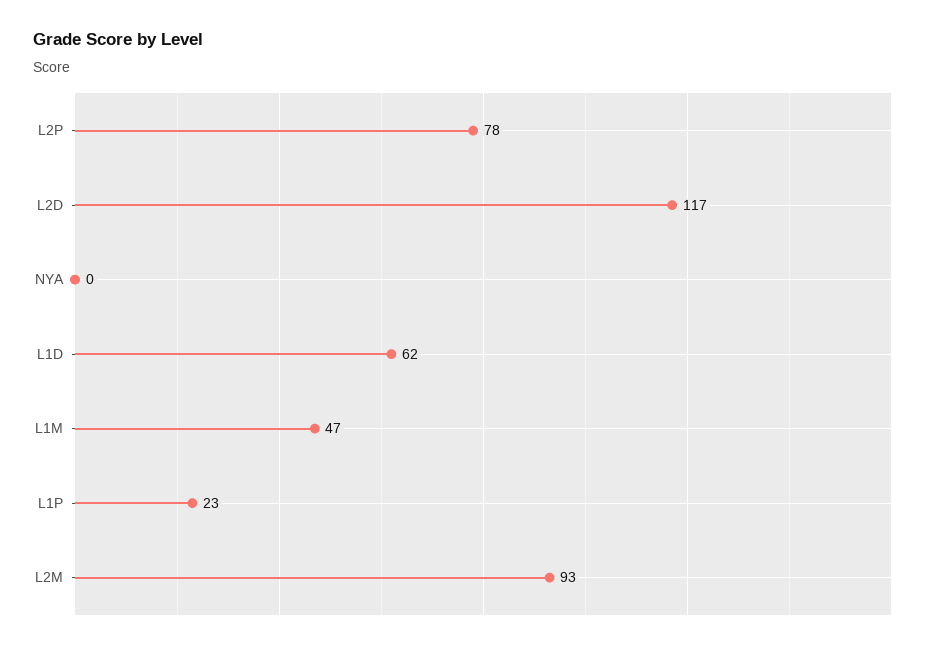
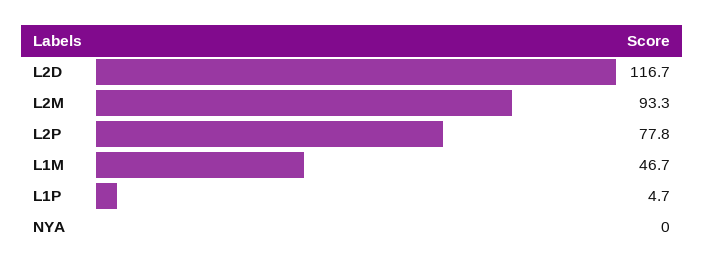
  {
    "L2P": 77.8,
    "L2D": 116.7,
    "NYA": 0,
-   "L1D": 62,
    "L1M": 46.7,
-   "L1P": 23,
+   "L1P": 4.7,
    "L2M": 93.3
  }

